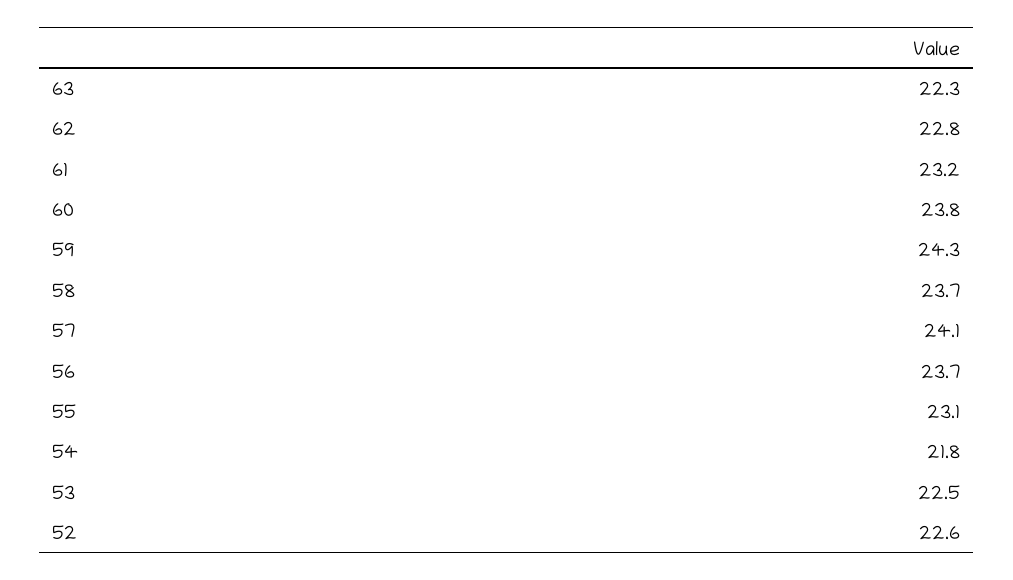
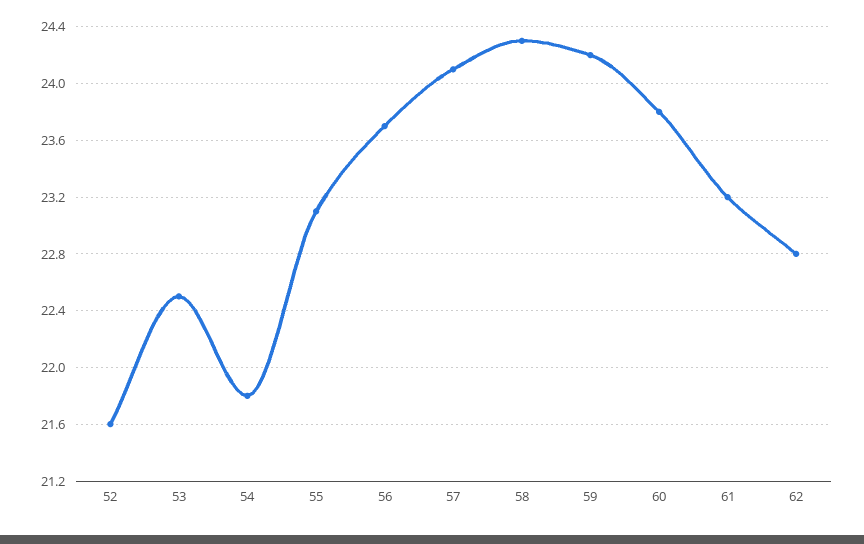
  {
-   "63": 22.3,
    "62": 22.8,
    "61": 23.2,
    "60": 23.8,
-   "59": 24.3,
+   "59": 24.2,
-   "58": 23.7,
+   "58": 24.3,
    "57": 24.1,
    "56": 23.7,
    "55": 23.1,
    "54": 21.8,
    "53": 22.5,
-   "52": 22.6
+   "52": 21.6
  }

